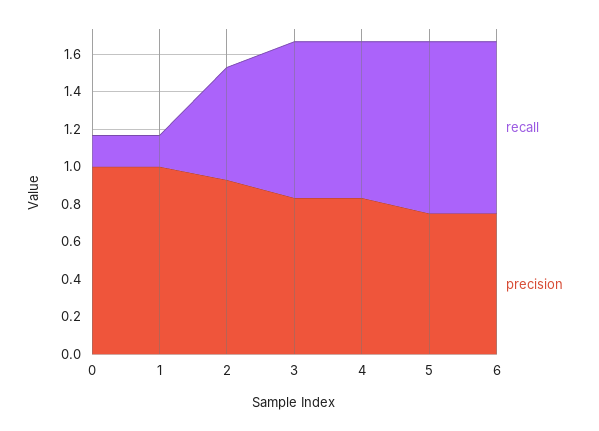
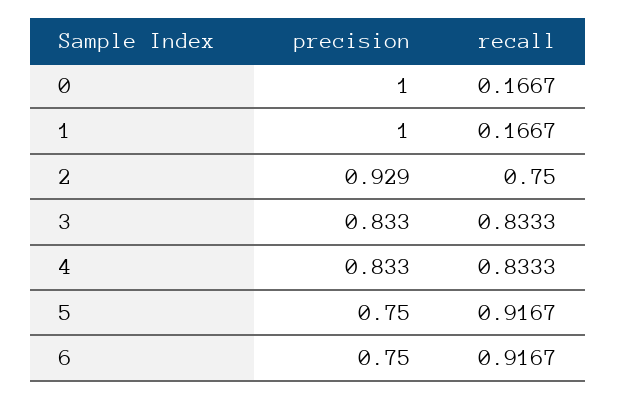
  {
    "recall": {
      "0": 0.1667,
      "1": 0.1667,
-     "2": 0.6,
+     "2": 0.75,
      "3": 0.8333,
      "4": 0.8333,
      "5": 0.9167,
      "6": 0.9167
    },
    "precision": {
      "0": 1,
      "1": 1,
      "2": 0.929,
      "3": 0.833,
      "4": 0.833,
      "5": 0.75,
      "6": 0.75
    }
  }

